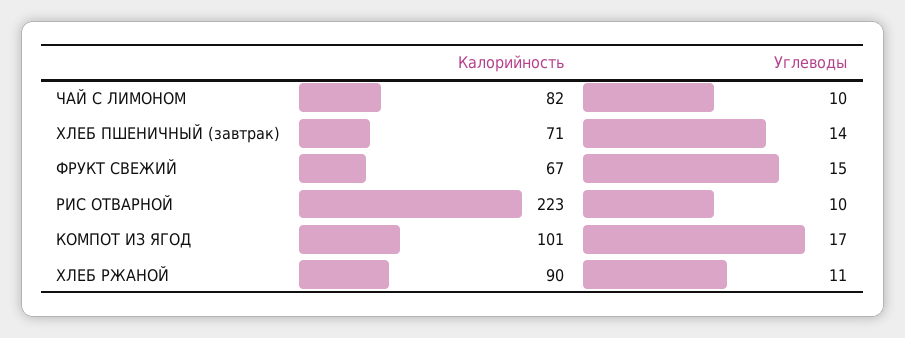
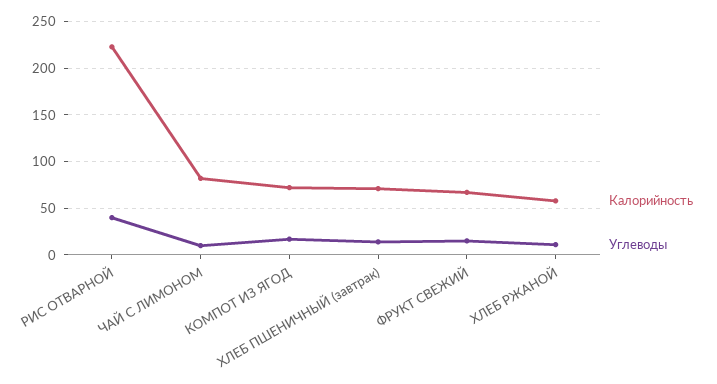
  {
    "Калорийность": {
      "ЧАЙ С ЛИМОНОМ": 82,
      "ХЛЕБ ПШЕНИЧНЫЙ (завтрак)": 71,
      "ФРУКТ СВЕЖИЙ": 67,
      "РИС ОТВАРНОЙ": 223,
-     "КОМПОТ ИЗ ЯГОД": 101,
+     "КОМПОТ ИЗ ЯГОД": 70,
-     "ХЛЕБ РЖАНОЙ": 90
+     "ХЛЕБ РЖАНОЙ": 60
    },
    "Углеводы": {
      "ЧАЙ С ЛИМОНОМ": 10,
      "ХЛЕБ ПШЕНИЧНЫЙ (завтрак)": 14,
      "ФРУКТ СВЕЖИЙ": 15,
-     "РИС ОТВАРНОЙ": 10,
+     "РИС ОТВАРНОЙ": 40,
      "КОМПОТ ИЗ ЯГОД": 17,
      "ХЛЕБ РЖАНОЙ": 11
    }
  }

